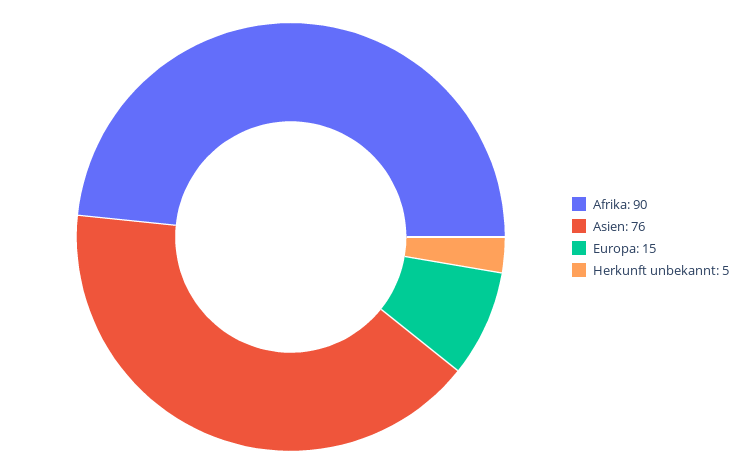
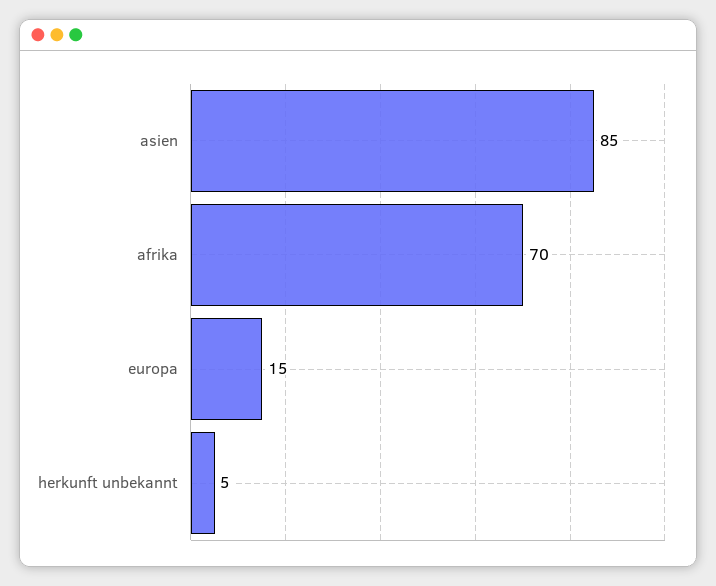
  {
-   "Afrika": 90,
+   "Afrika": 70,
-   "Asien": 76,
+   "Asien": 85,
    "Europa": 15,
    "Herkunft unbekannt": 5
  }

